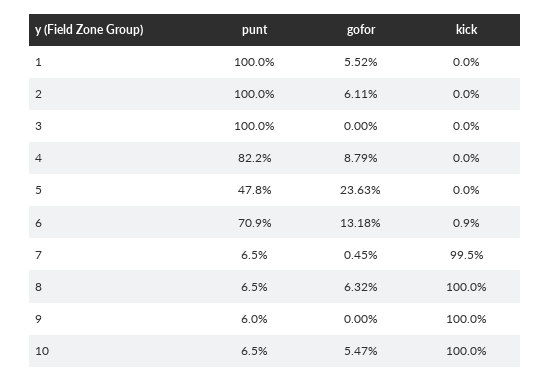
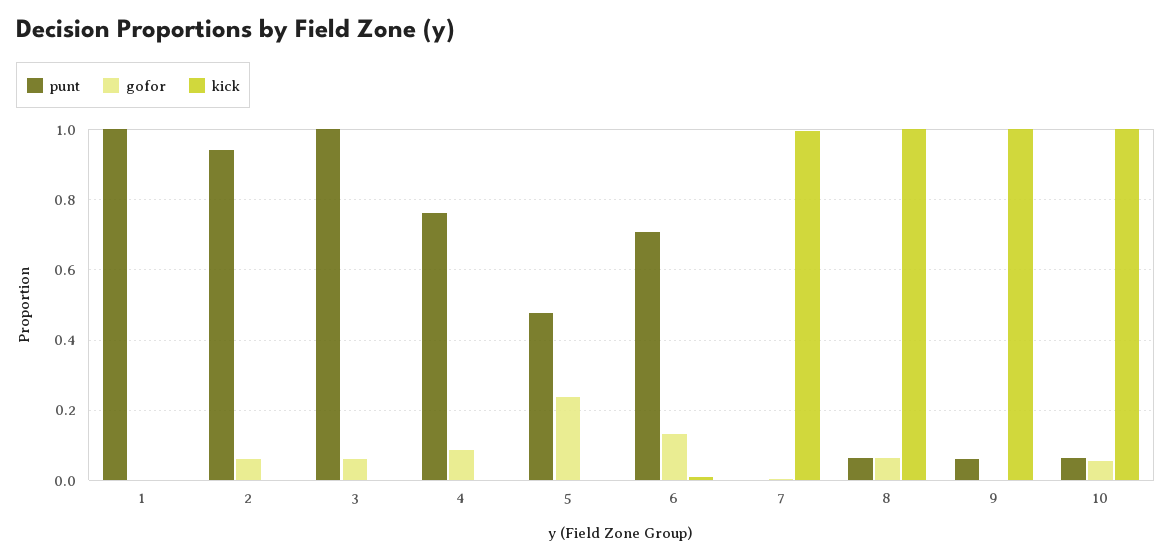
  {
    "punt": {
      "1": 1,
-     "2": 1,
+     "2": 0.94,
      "3": 1,
-     "4": 0.822,
+     "4": 0.76,
      "5": 0.478,
      "6": 0.709,
-     "7": 0.065,
+     "7": 0,
      "8": 0.065,
      "9": 0.06,
      "10": 0.065
    },
    "gofor": {
-     "1": 0.0552,
+     "1": 0,
      "2": 0.0611,
-     "3": 0,
+     "3": 0.06,
      "4": 0.0879,
      "5": 0.2363,
      "6": 0.1318,
      "7": 0.0045,
      "8": 0.0632,
      "9": 0,
      "10": 0.0547
    },
    "kick": {
      "1": 0,
      "2": 0,
      "3": 0,
      "4": 0,
      "5": 0,
      "6": 0.009,
      "7": 0.995,
      "8": 1,
      "9": 1,
      "10": 1
    }
  }

